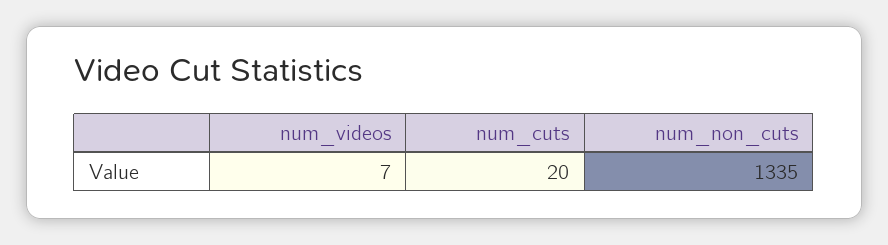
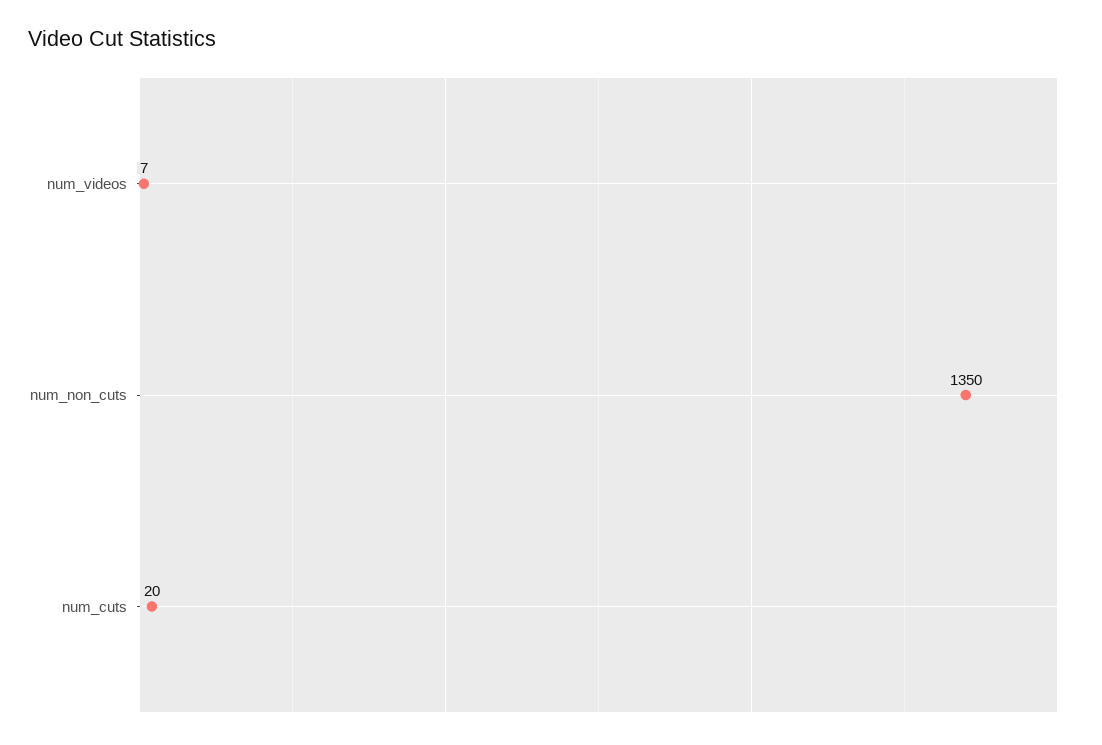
  {
    "num_videos": 7,
    "num_cuts": 20,
-   "num_non_cuts": 1335
+   "num_non_cuts": 1350
  }

